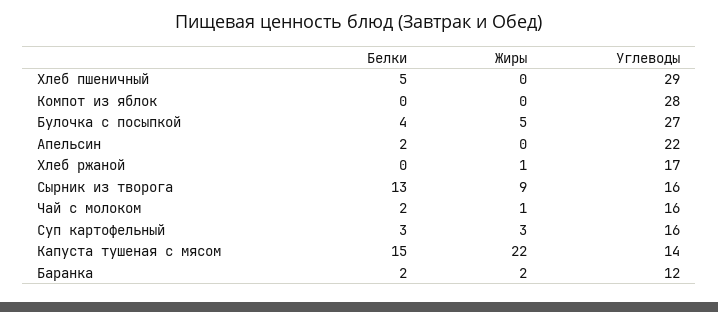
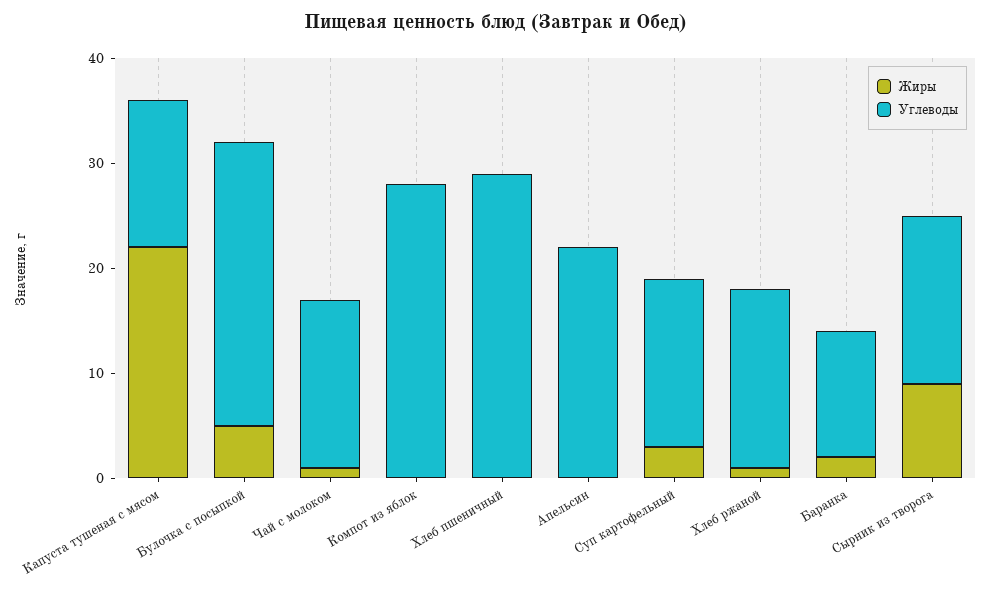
  {
-   "Белки": {
-     "Хлеб пшеничный": 5,
-     "Компот из яблок": 0,
-     "Булочка с посыпкой": 4,
-     "Апельсин": 2,
-     "Хлеб ржаной": 0,
-     "Сырник из творога": 13,
-     "Чай с молоком": 2,
-     "Суп картофельный": 3,
-     "Капуста тушеная с мясом": 15,
-     "Баранка": 2
-   },
    "Жиры": {
      "Хлеб пшеничный": 0,
      "Компот из яблок": 0,
      "Булочка с посыпкой": 5,
      "Апельсин": 0,
      "Хлеб ржаной": 1,
      "Сырник из творога": 9,
      "Чай с молоком": 1,
      "Суп картофельный": 3,
      "Капуста тушеная с мясом": 22,
      "Баранка": 2
    },
    "Углеводы": {
      "Хлеб пшеничный": 29,
      "Компот из яблок": 28,
      "Булочка с посыпкой": 27,
      "Апельсин": 22,
      "Хлеб ржаной": 17,
      "Сырник из творога": 16,
      "Чай с молоком": 16,
      "Суп картофельный": 16,
      "Капуста тушеная с мясом": 14,
      "Баранка": 12
    }
  }

